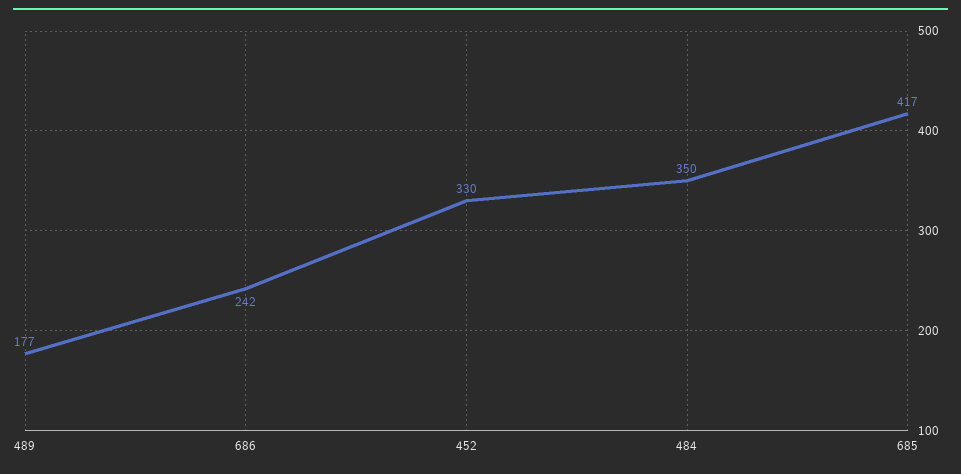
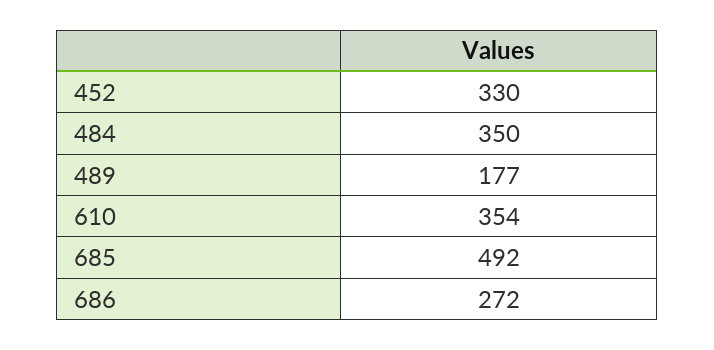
  {
    "489": 177,
-   "686": 242,
+   "686": 272,
    "452": 330,
    "484": 350,
-   "685": 417
+   "685": 492,
+   "610": 354
  }

